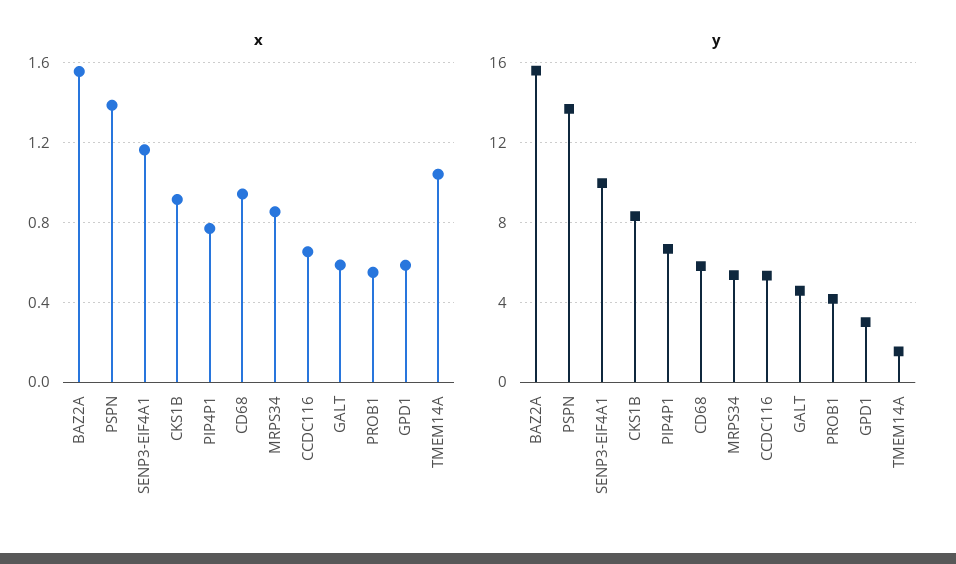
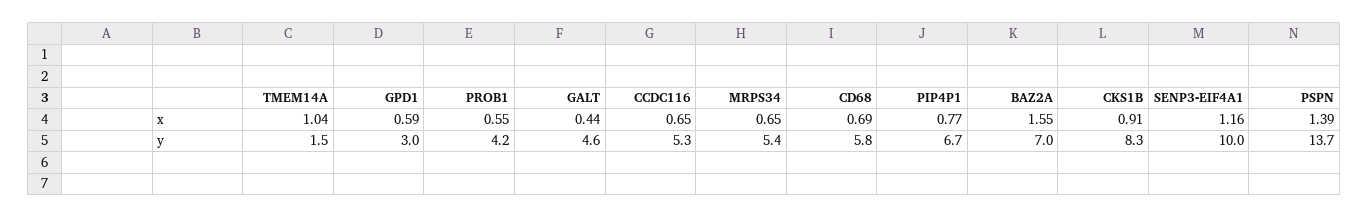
  {
    "x": {
      "BAZ2A": 1.55,
      "PSPN": 1.39,
      "SENP3-EIF4A1": 1.16,
      "CKS1B": 0.91,
      "PIP4P1": 0.77,
-     "CD68": 0.95,
+     "CD68": 0.69,
-     "MRPS34": 0.85,
+     "MRPS34": 0.65,
      "CCDC116": 0.65,
-     "GALT": 0.6,
+     "GALT": 0.44,
      "PROB1": 0.55,
      "GPD1": 0.59,
      "TMEM14A": 1.04
    },
    "y": {
-     "BAZ2A": 15.5,
+     "BAZ2A": 7,
      "PSPN": 13.7,
      "SENP3-EIF4A1": 10,
      "CKS1B": 8.3,
      "PIP4P1": 6.7,
      "CD68": 5.8,
      "MRPS34": 5.4,
      "CCDC116": 5.3,
      "GALT": 4.6,
      "PROB1": 4.2,
      "GPD1": 3,
      "TMEM14A": 1.5
    }
  }

